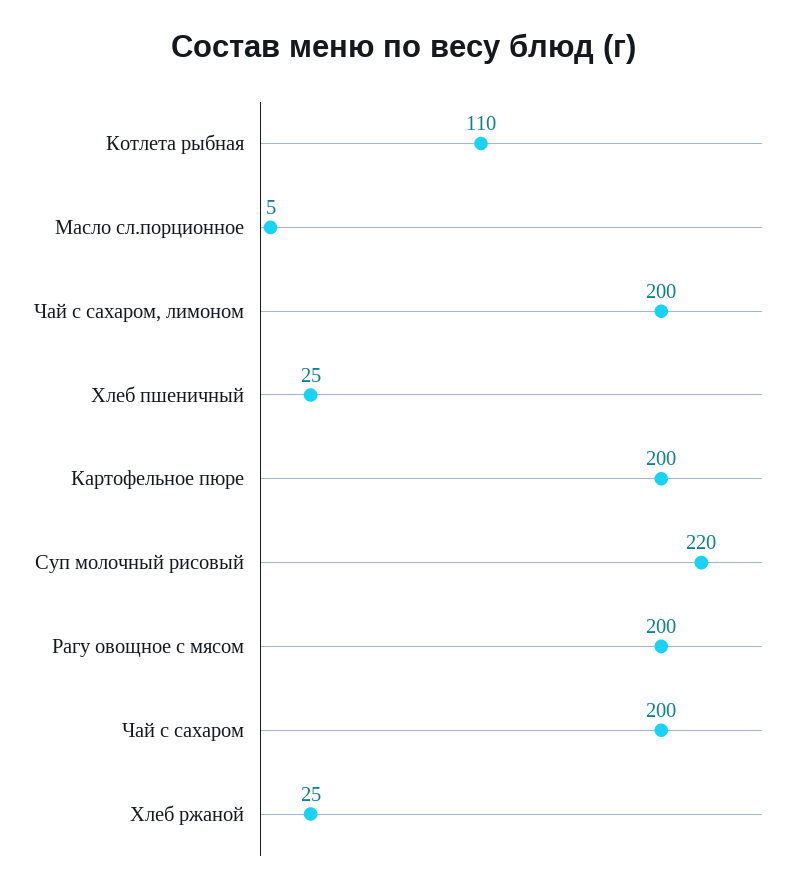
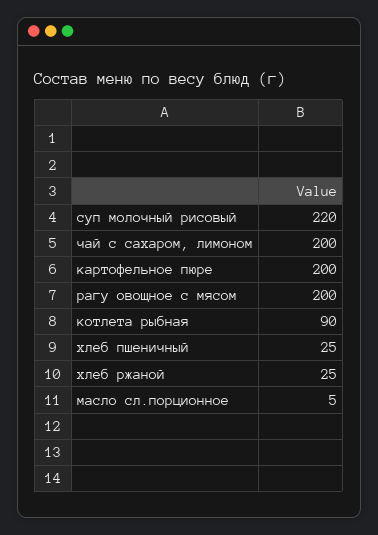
  {
-   "Котлета рыбная": 110,
+   "Котлета рыбная": 90,
    "Масло сл.порционное": 5,
    "Чай с сахаром, лимоном": 200,
    "Хлеб пшеничный": 25,
    "Картофельное пюре": 200,
    "Суп молочный рисовый": 220,
    "Рагу овощное с мясом": 200,
-   "Чай с сахаром": 200,
    "Хлеб ржаной": 25
  }

